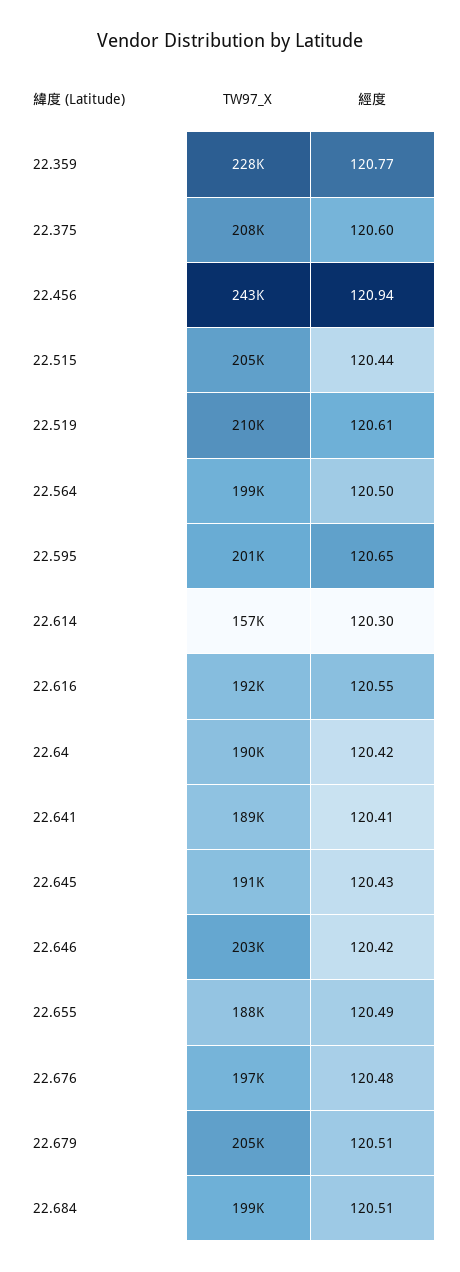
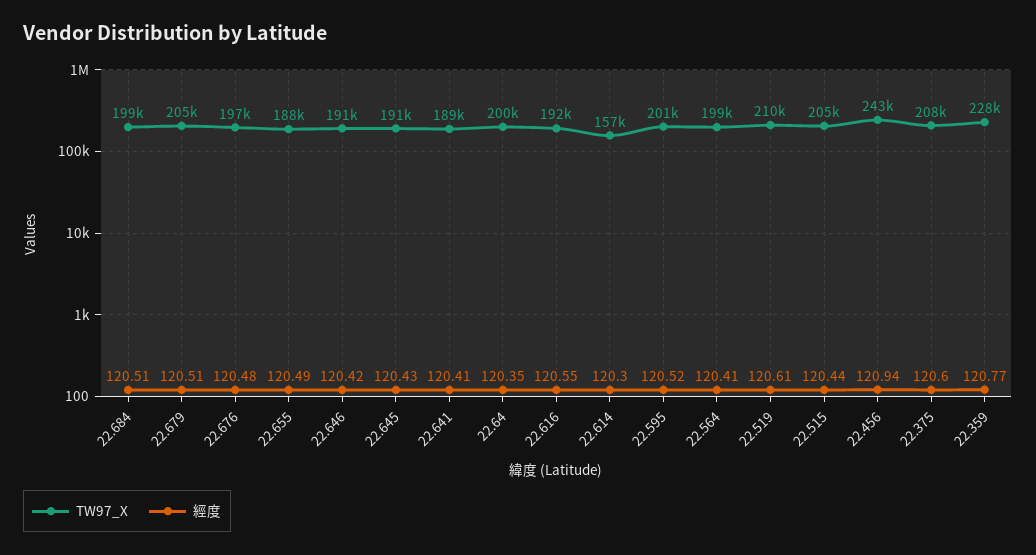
  {
    "TW97_X": {
      "22.359": 228000,
      "22.375": 208000,
      "22.456": 243000,
      "22.515": 205000,
      "22.519": 210000,
      "22.564": 199000,
      "22.595": 201000,
      "22.614": 157000,
      "22.616": 192000,
-     "22.64": 190000,
+     "22.64": 200000,
      "22.641": 189000,
      "22.645": 191000,
-     "22.646": 203000,
+     "22.646": 191000,
      "22.655": 188000,
      "22.676": 197000,
      "22.679": 205000,
      "22.684": 199000
    },
    "經度": {
      "22.359": 120.77,
      "22.375": 120.6,
      "22.456": 120.94,
      "22.515": 120.44,
      "22.519": 120.61,
-     "22.564": 120.5,
+     "22.564": 120.41,
-     "22.595": 120.65,
+     "22.595": 120.52,
      "22.614": 120.3,
      "22.616": 120.55,
-     "22.64": 120.42,
+     "22.64": 120.35,
      "22.641": 120.41,
      "22.645": 120.43,
      "22.646": 120.42,
      "22.655": 120.49,
      "22.676": 120.48,
      "22.679": 120.51,
      "22.684": 120.51
    }
  }

